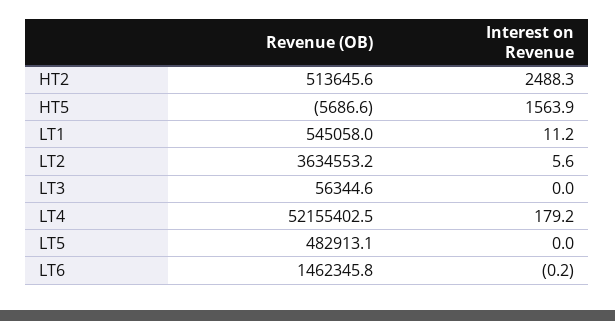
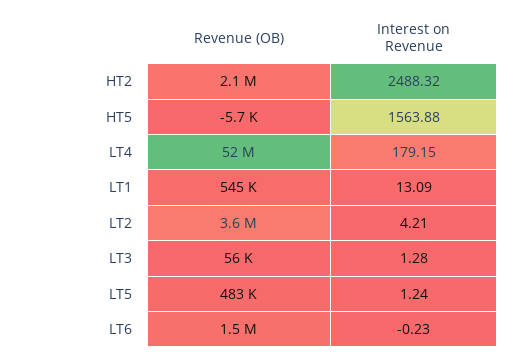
  {
    "Revenue (OB)": {
-     "HT2": 513645.6,
+     "HT2": 2100000,
      "HT5": -5686.6,
      "LT1": 545058,
      "LT2": 3634553.2,
      "LT3": 56344.6,
      "LT4": 52155402.5,
      "LT5": 482913.1,
      "LT6": 1462345.8
    },
    "Interest on Revenue": {
      "HT2": 2488.32,
      "HT5": 1563.88,
-     "LT1": 11.2,
+     "LT1": 13.09,
-     "LT2": 5.6,
+     "LT2": 4.21,
-     "LT3": 0,
+     "LT3": 1.28,
      "LT4": 179.15,
-     "LT5": 0,
+     "LT5": 1.24,
      "LT6": -0.23
    }
  }

